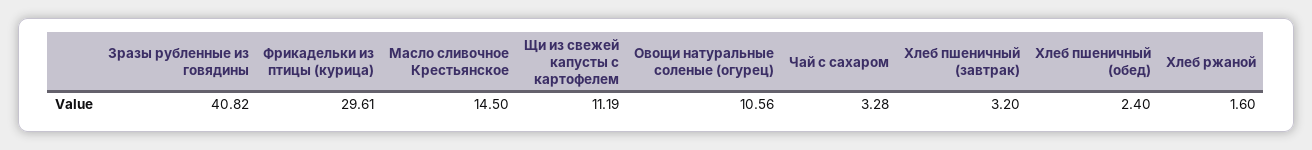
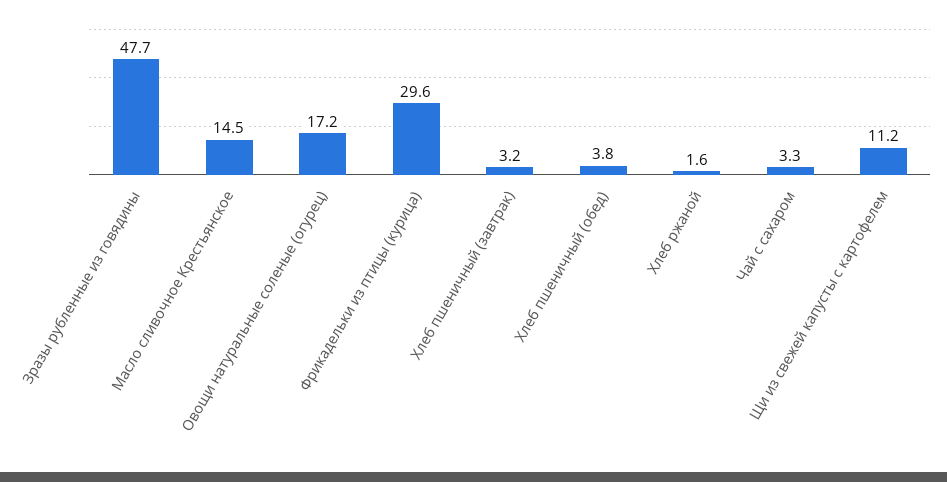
  {
-   "Зразы рубленные из говядины": 40.82,
+   "Зразы рубленные из говядины": 47.7,
    "Фрикадельки из птицы (курица)": 29.61,
    "Масло сливочное Крестьянское": 14.5,
    "Щи из свежей капусты с картофелем": 11.19,
-   "Овощи натуральные соленые (огурец)": 10.56,
+   "Овощи натуральные соленые (огурец)": 17.2,
    "Чай с сахаром": 3.28,
    "Хлеб пшеничный (завтрак)": 3.2,
-   "Хлеб пшеничный (обед)": 2.4,
+   "Хлеб пшеничный (обед)": 3.8,
    "Хлеб ржаной": 1.6
  }

